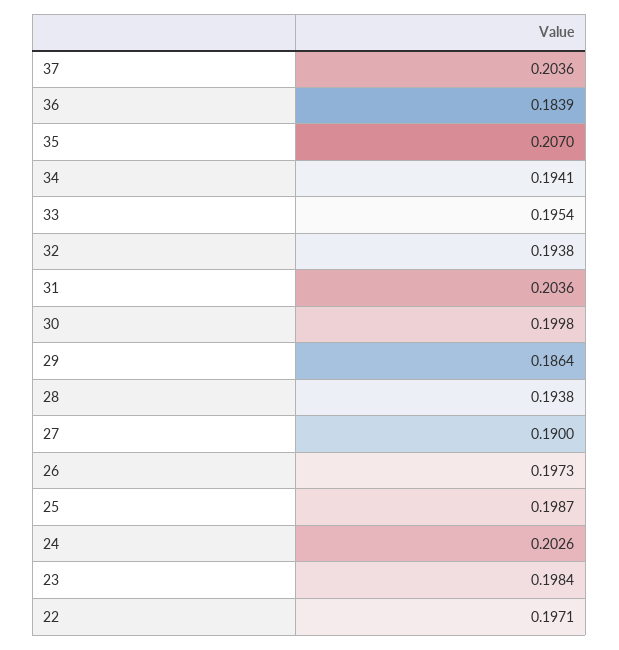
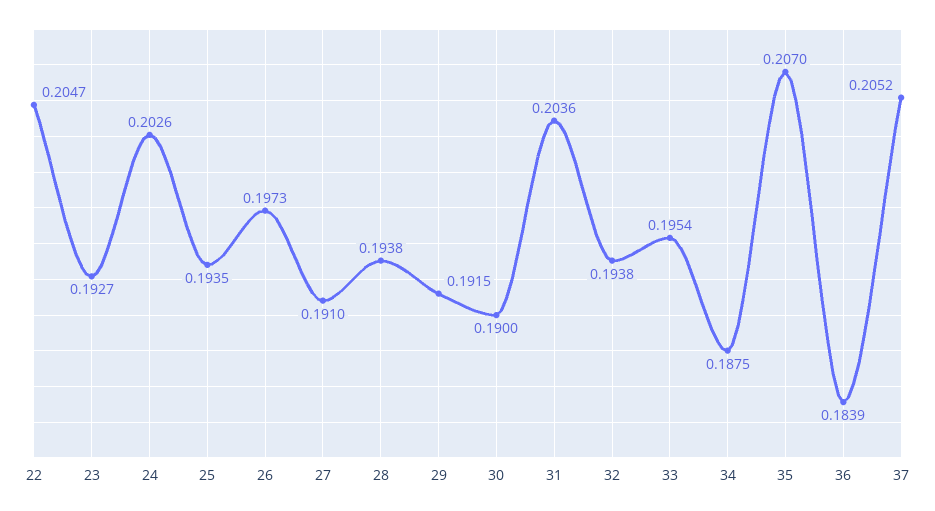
  {
-   "37": 0.2036,
+   "37": 0.2052,
    "36": 0.1839,
    "35": 0.207,
-   "34": 0.1941,
+   "34": 0.1875,
    "33": 0.1954,
    "32": 0.1938,
    "31": 0.2036,
-   "30": 0.1998,
+   "30": 0.19,
-   "29": 0.1864,
+   "29": 0.1915,
    "28": 0.1938,
-   "27": 0.19,
+   "27": 0.191,
    "26": 0.1973,
-   "25": 0.1987,
+   "25": 0.1935,
    "24": 0.2026,
-   "23": 0.1984,
+   "23": 0.1927,
-   "22": 0.1971
+   "22": 0.2047
  }

